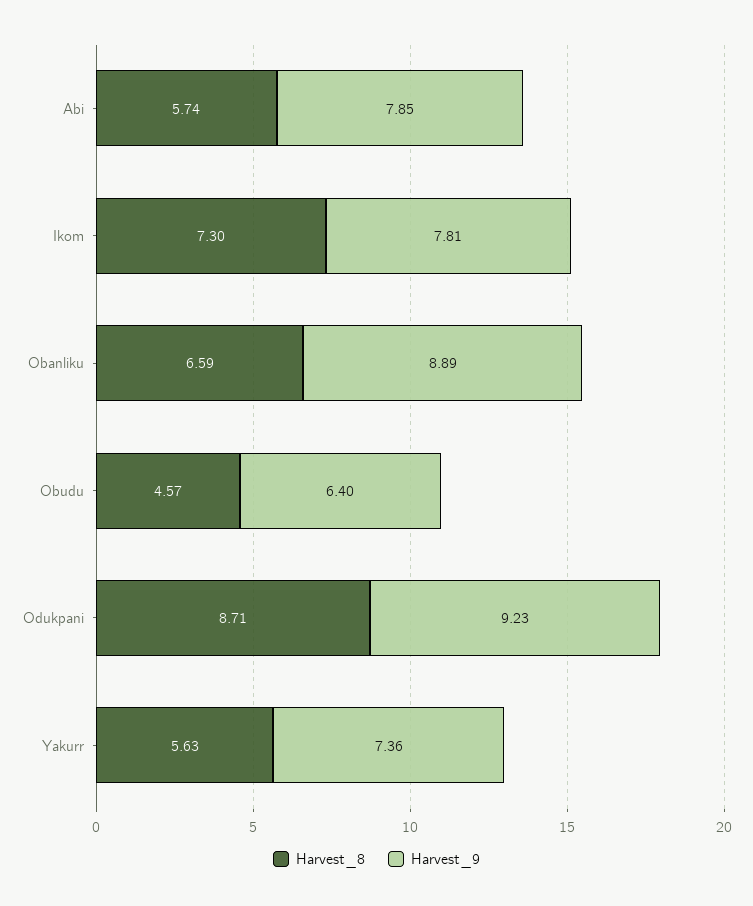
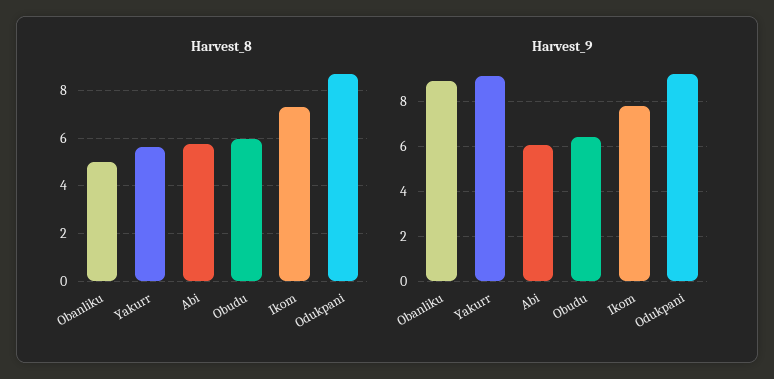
  {
    "Harvest_8": {
      "Abi": 5.74,
      "Ikom": 7.3,
-     "Obanliku": 6.59,
+     "Obanliku": 5,
-     "Obudu": 4.57,
+     "Obudu": 6,
      "Odukpani": 8.71,
      "Yakurr": 5.63
    },
    "Harvest_9": {
-     "Abi": 7.85,
+     "Abi": 6,
      "Ikom": 7.81,
      "Obanliku": 8.89,
      "Obudu": 6.4,
      "Odukpani": 9.23,
-     "Yakurr": 7.36
+     "Yakurr": 9
    }
  }

